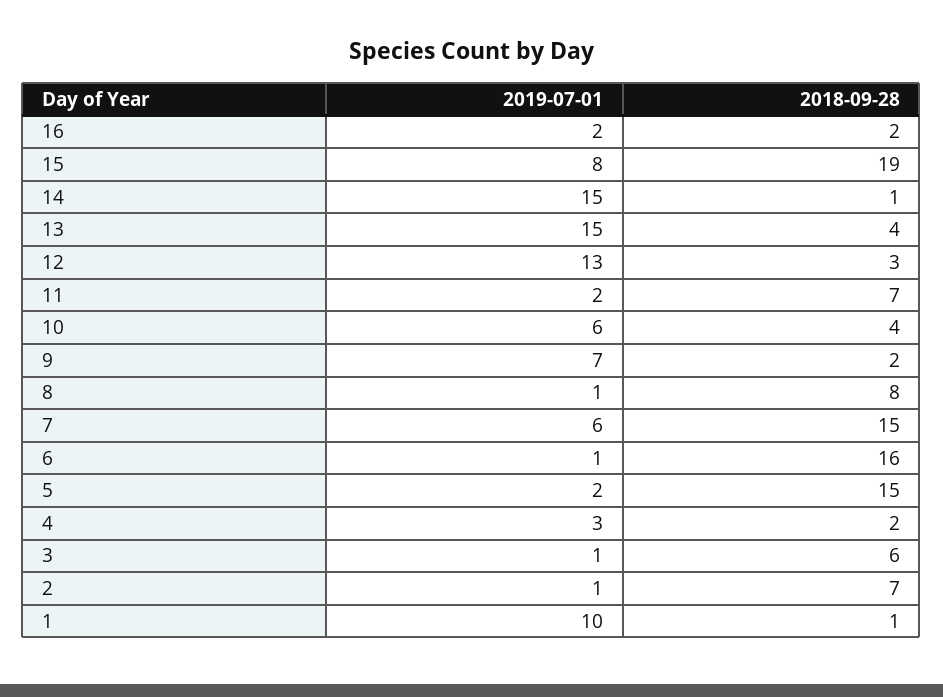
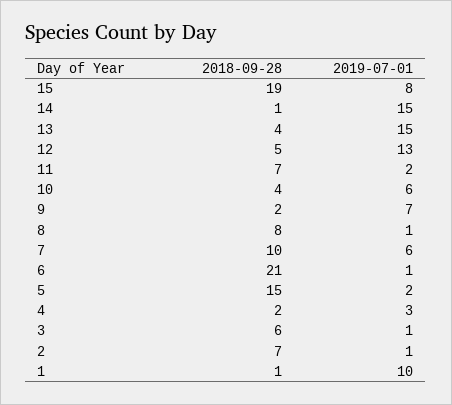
  {
    "2019-07-01": {
-     "16": 2,
      "15": 8,
      "14": 15,
      "13": 15,
      "12": 13,
      "11": 2,
      "10": 6,
      "9": 7,
      "8": 1,
      "7": 6,
      "6": 1,
      "5": 2,
      "4": 3,
      "3": 1,
      "2": 1,
      "1": 10
    },
    "2018-09-28": {
-     "16": 2,
      "15": 19,
      "14": 1,
      "13": 4,
-     "12": 3,
+     "12": 5,
      "11": 7,
      "10": 4,
      "9": 2,
      "8": 8,
-     "7": 15,
+     "7": 10,
-     "6": 16,
+     "6": 21,
      "5": 15,
      "4": 2,
      "3": 6,
      "2": 7,
      "1": 1
    }
  }

